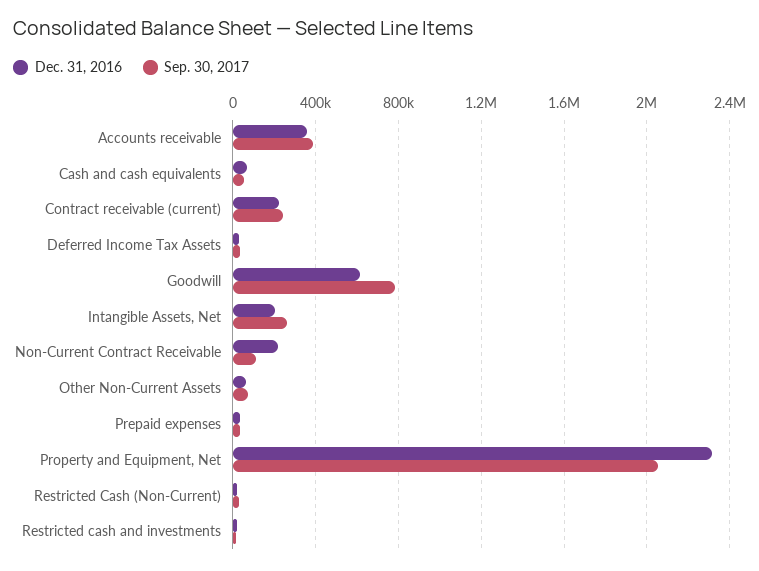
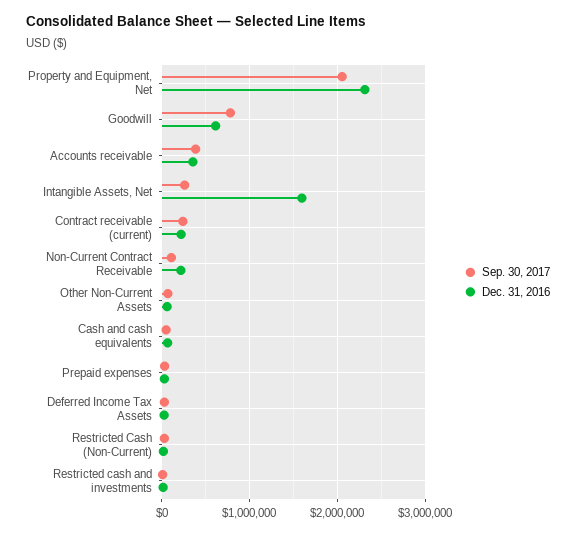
  {
    "Dec. 31, 2016": {
      "Accounts receivable": 350000,
      "Cash and cash equivalents": 50000,
      "Contract receivable (current)": 200000,
      "Deferred Income Tax Assets": 50000,
      "Goodwill": 600000,
-     "Intangible Assets, Net": 200000,
+     "Intangible Assets, Net": 1600000,
      "Non-Current Contract Receivable": 200000,
      "Other Non-Current Assets": 50000,
      "Prepaid expenses": 50000,
      "Property and Equipment, Net": 2300000,
      "Restricted Cash (Non-Current)": 0,
      "Restricted cash and investments": 0
    },
    "Sep. 30, 2017": {
      "Accounts receivable": 400000,
      "Cash and cash equivalents": 50000,
      "Contract receivable (current)": 250000,
      "Deferred Income Tax Assets": 50000,
      "Goodwill": 800000,
      "Intangible Assets, Net": 250000,
      "Non-Current Contract Receivable": 100000,
      "Other Non-Current Assets": 50000,
      "Prepaid expenses": 50000,
      "Property and Equipment, Net": 2050000,
      "Restricted Cash (Non-Current)": 50000,
      "Restricted cash and investments": 0
    }
  }

